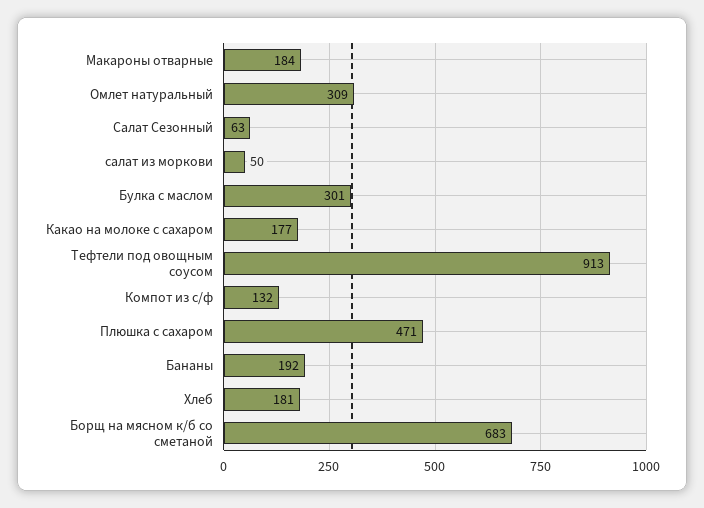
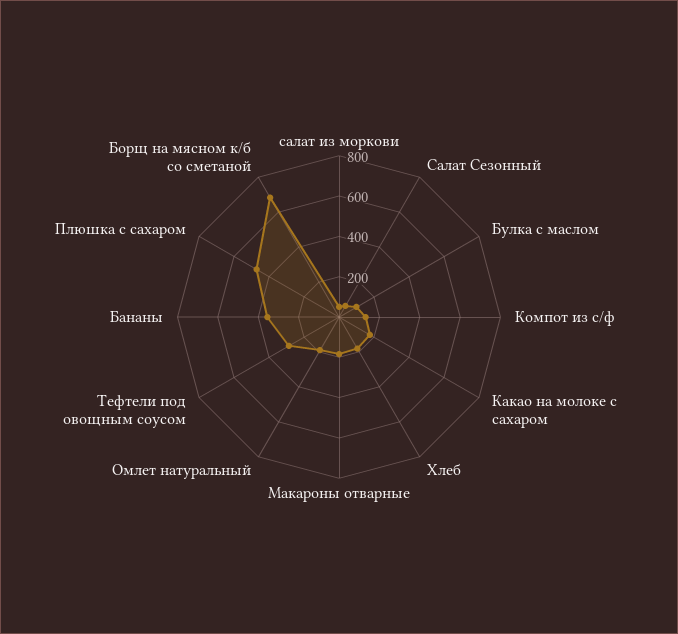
  {
    "Макароны отварные": 184,
-   "Омлет натуральный": 309,
+   "Омлет натуральный": 200,
    "Салат Сезонный": 63,
    "салат из моркови": 50,
-   "Булка с маслом": 301,
+   "Булка с маслом": 100,
    "Какао на молоке с сахаром": 177,
-   "Тефтели под овощным соусом": 913,
+   "Тефтели под овощным соусом": 300,
    "Компот из с/ф": 132,
    "Плюшка с сахаром": 471,
-   "Бананы": 192,
+   "Бананы": 350,
    "Хлеб": 181,
    "Борщ на мясном к/б со сметаной": 683
  }

